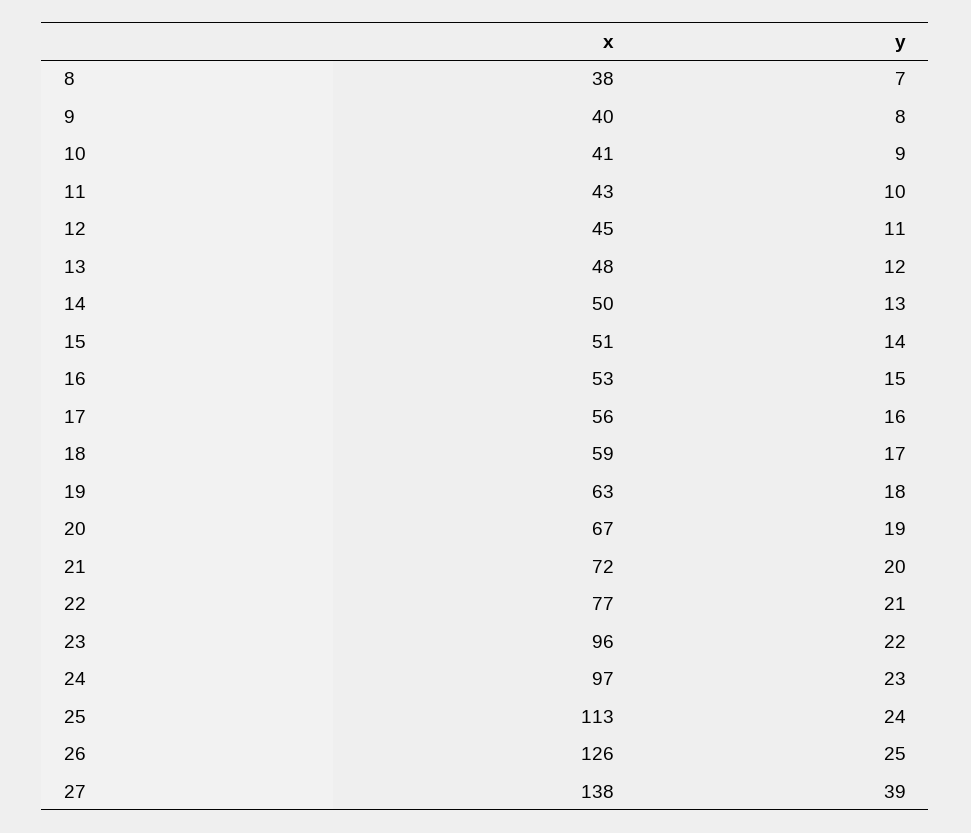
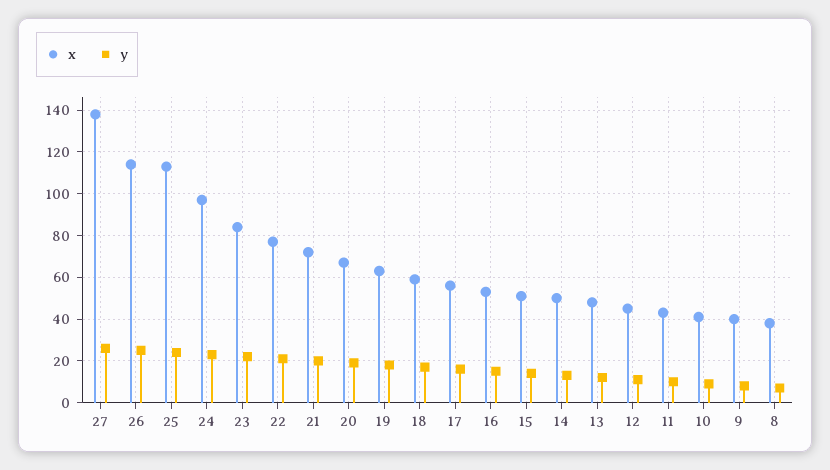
  {
    "x": {
      "8": 38,
      "9": 40,
      "10": 41,
      "11": 43,
      "12": 45,
      "13": 48,
      "14": 50,
      "15": 51,
      "16": 53,
      "17": 56,
      "18": 59,
      "19": 63,
      "20": 67,
      "21": 72,
      "22": 77,
-     "23": 96,
+     "23": 85,
      "24": 97,
      "25": 113,
-     "26": 126,
+     "26": 115,
      "27": 138
    },
    "y": {
      "8": 7,
      "9": 8,
      "10": 9,
      "11": 10,
      "12": 11,
      "13": 12,
      "14": 13,
      "15": 14,
      "16": 15,
      "17": 16,
      "18": 17,
      "19": 18,
      "20": 19,
      "21": 20,
      "22": 21,
      "23": 22,
      "24": 23,
      "25": 24,
      "26": 25,
-     "27": 39
+     "27": 25
    }
  }

